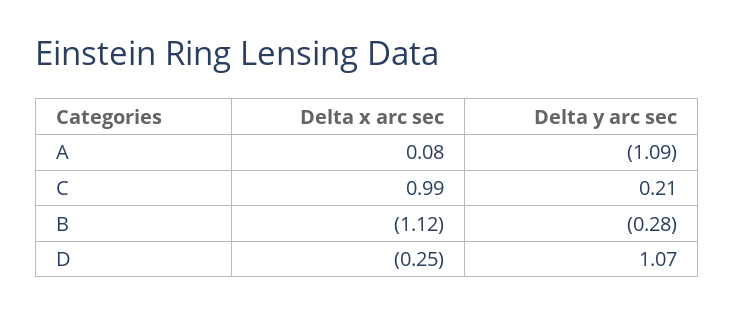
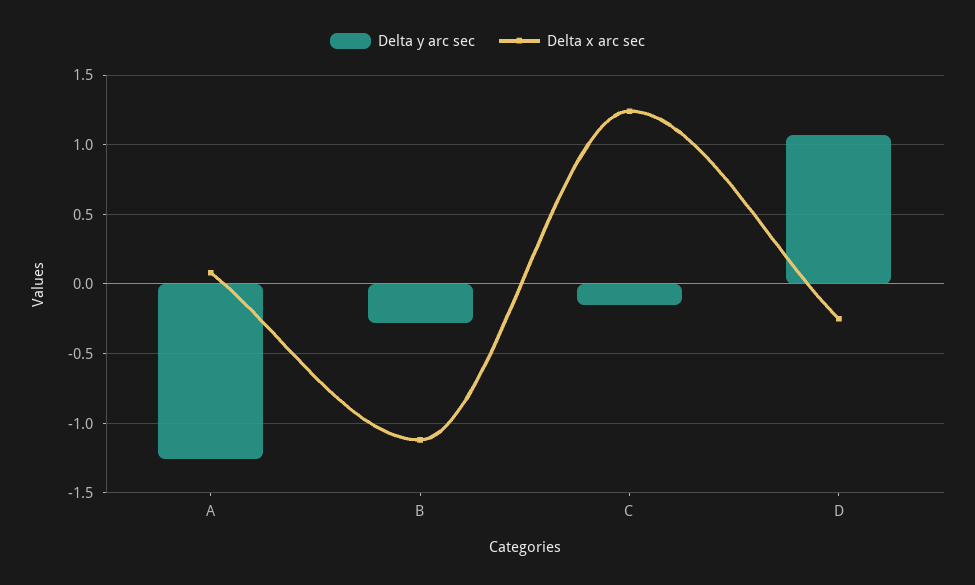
  {
    "Delta x arc sec": {
      "A": 0.08,
-     "C": 0.99,
+     "C": 1.25,
      "B": -1.12,
      "D": -0.25
    },
    "Delta y arc sec": {
-     "A": -1.09,
+     "A": -1.25,
-     "C": 0.21,
+     "C": -0.15,
      "B": -0.28,
      "D": 1.07
    }
  }

